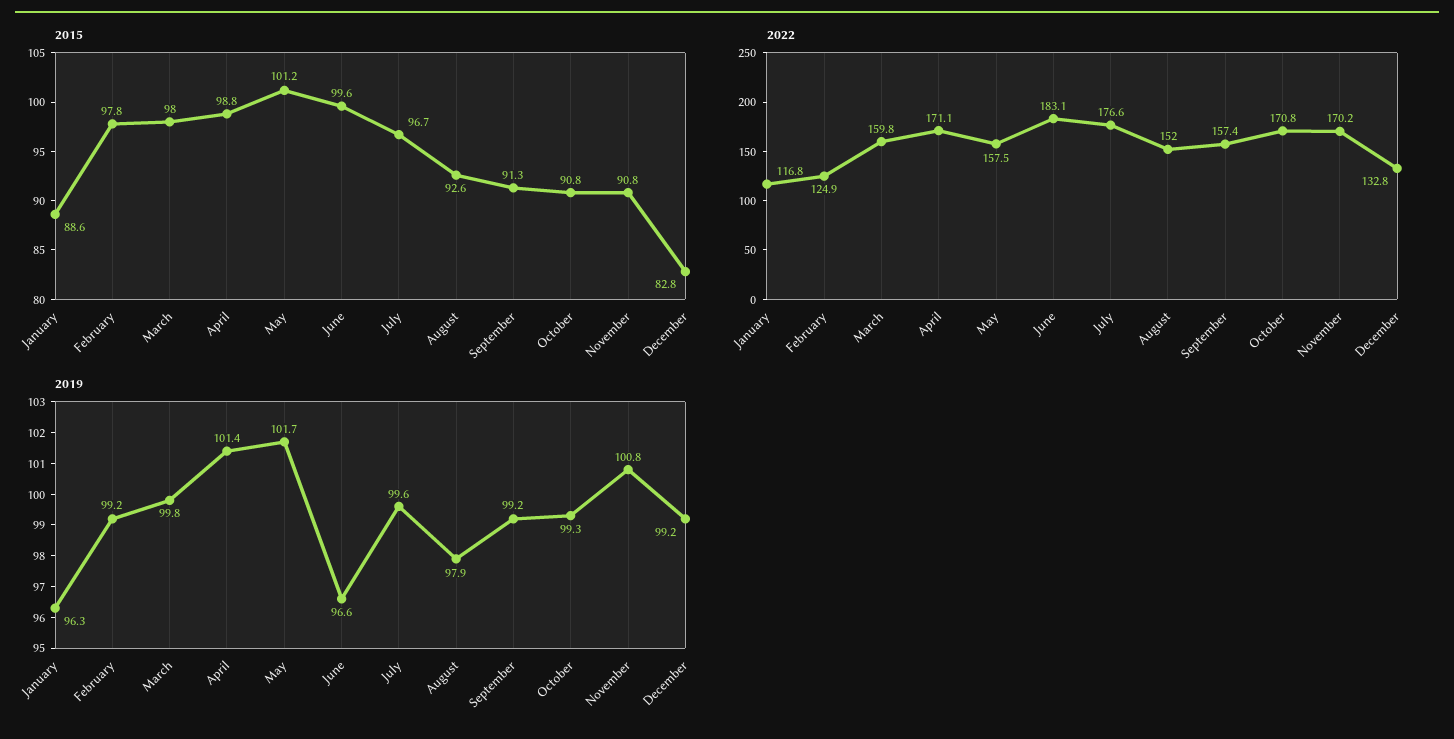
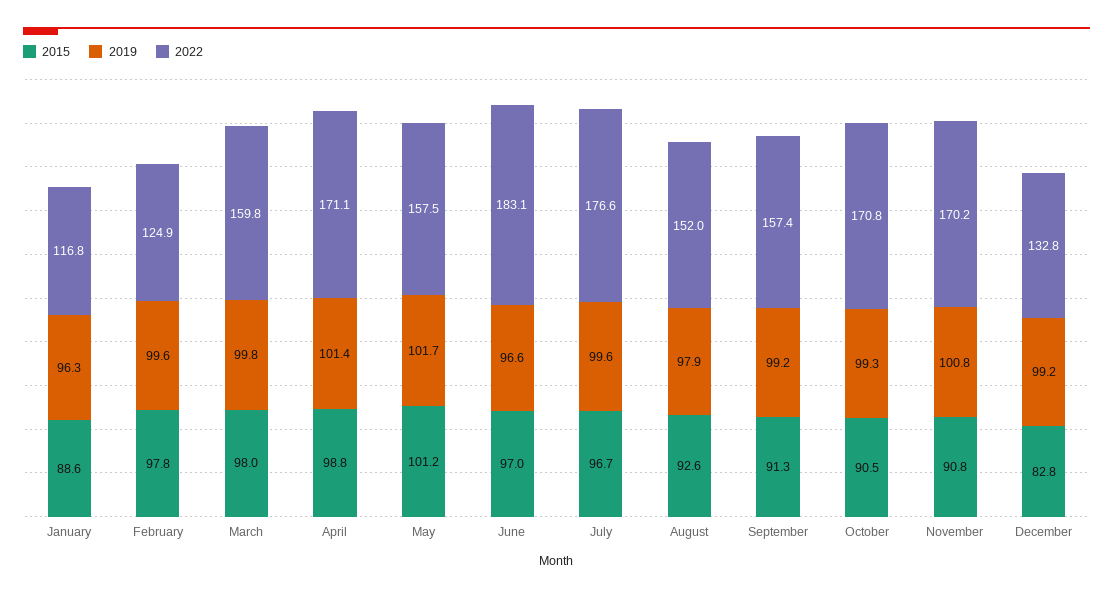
  {
    "2015": {
      "January": 88.6,
      "February": 97.8,
      "March": 98,
      "April": 98.8,
      "May": 101.2,
-     "June": 99.6,
+     "June": 97,
      "July": 96.7,
      "August": 92.6,
      "September": 91.3,
-     "October": 90.8,
+     "October": 90.5,
      "November": 90.8,
      "December": 82.8
    },
    "2022": {
      "January": 116.8,
      "February": 124.9,
      "March": 159.8,
      "April": 171.1,
      "May": 157.5,
      "June": 183.1,
      "July": 176.6,
      "August": 152,
      "September": 157.4,
      "October": 170.8,
      "November": 170.2,
      "December": 132.8
    },
    "2019": {
      "January": 96.3,
-     "February": 99.2,
+     "February": 99.6,
      "March": 99.8,
      "April": 101.4,
      "May": 101.7,
      "June": 96.6,
      "July": 99.6,
      "August": 97.9,
      "September": 99.2,
      "October": 99.3,
      "November": 100.8,
      "December": 99.2
    }
  }

